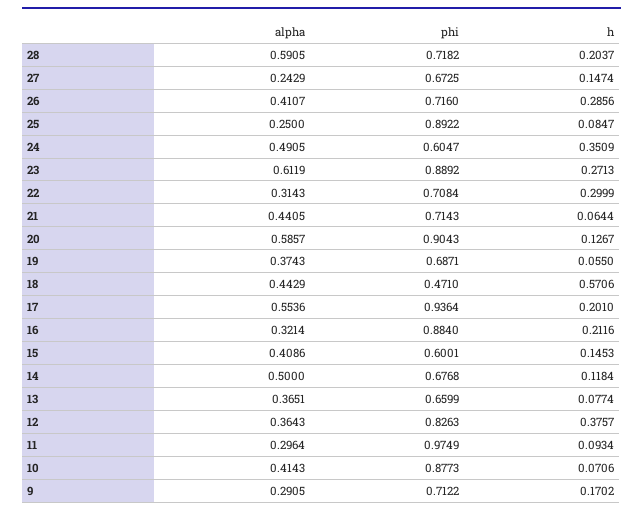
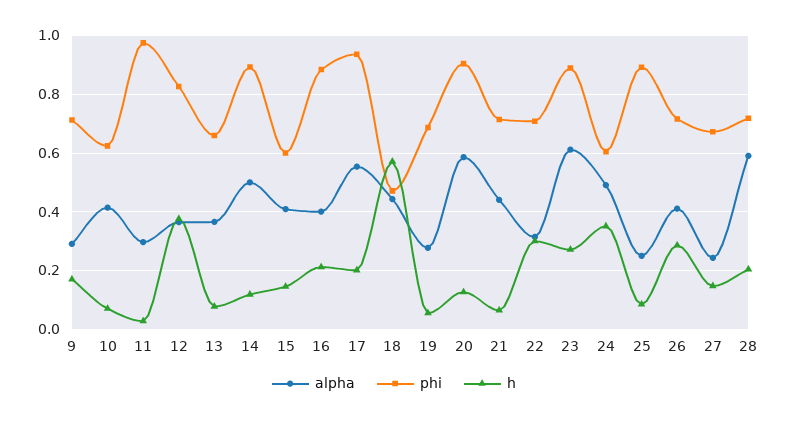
  {
    "alpha": {
      "28": 0.5905,
      "27": 0.2429,
      "26": 0.4107,
      "25": 0.25,
      "24": 0.4905,
      "23": 0.6119,
      "22": 0.3143,
      "21": 0.4405,
      "20": 0.5857,
-     "19": 0.3743,
+     "19": 0.275,
      "18": 0.4429,
      "17": 0.5536,
-     "16": 0.3214,
+     "16": 0.4,
      "15": 0.4086,
      "14": 0.5,
      "13": 0.3651,
      "12": 0.3643,
      "11": 0.2964,
      "10": 0.4143,
      "9": 0.2905
    },
    "phi": {
      "28": 0.7182,
      "27": 0.6725,
      "26": 0.716,
      "25": 0.8922,
      "24": 0.6047,
      "23": 0.8892,
      "22": 0.7084,
      "21": 0.7143,
      "20": 0.9043,
      "19": 0.6871,
      "18": 0.471,
      "17": 0.9364,
      "16": 0.884,
      "15": 0.6001,
-     "14": 0.6768,
+     "14": 0.9,
      "13": 0.6599,
      "12": 0.8263,
      "11": 0.9749,
-     "10": 0.8773,
+     "10": 0.625,
      "9": 0.7122
    },
    "h": {
      "28": 0.2037,
      "27": 0.1474,
      "26": 0.2856,
      "25": 0.0847,
      "24": 0.3509,
      "23": 0.2713,
      "22": 0.2999,
      "21": 0.0644,
      "20": 0.1267,
      "19": 0.055,
      "18": 0.5706,
      "17": 0.201,
      "16": 0.2116,
      "15": 0.1453,
      "14": 0.1184,
      "13": 0.0774,
      "12": 0.3757,
-     "11": 0.0934,
+     "11": 0.025,
      "10": 0.0706,
      "9": 0.1702
    }
  }

